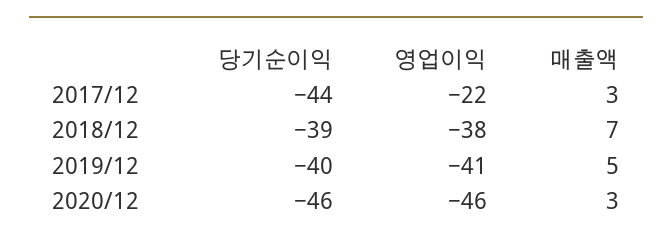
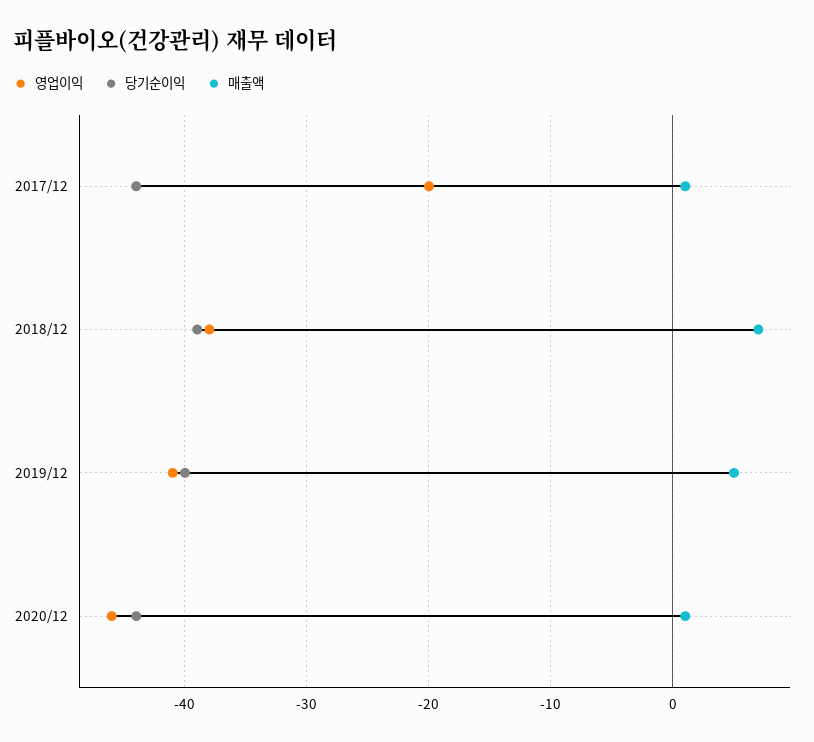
  {
    "당기순이익": {
      "2017/12": -44,
      "2018/12": -39,
      "2019/12": -40,
-     "2020/12": -46
+     "2020/12": -44
    },
    "영업이익": {
-     "2017/12": -22,
+     "2017/12": -20,
      "2018/12": -38,
      "2019/12": -41,
      "2020/12": -46
    },
    "매출액": {
-     "2017/12": 3,
+     "2017/12": 1,
      "2018/12": 7,
      "2019/12": 5,
-     "2020/12": 3
+     "2020/12": 1
    }
  }

